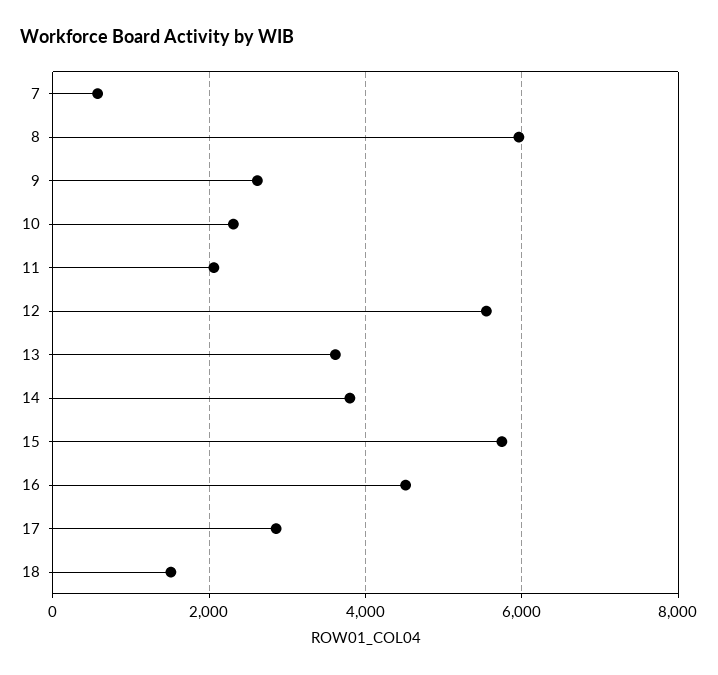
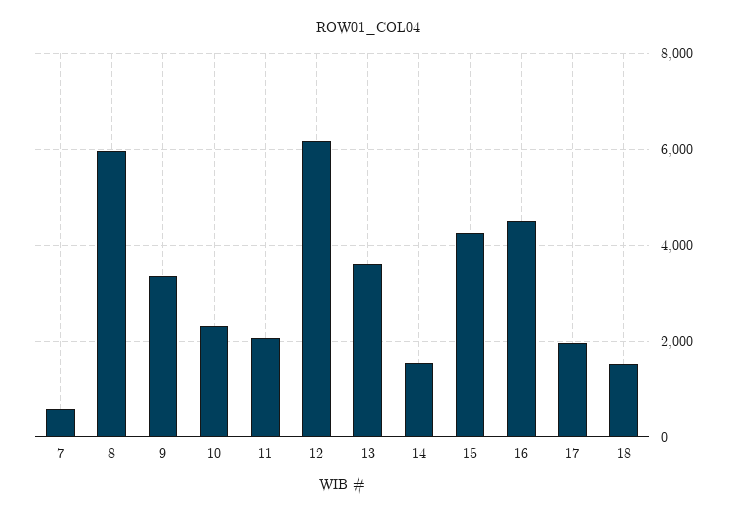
  {
    "7": 600,
    "8": 6000,
-   "9": 2600,
+   "9": 3400,
    "10": 2400,
    "11": 2000,
-   "12": 5600,
+   "12": 6200,
    "13": 3600,
-   "14": 3800,
+   "14": 1600,
-   "15": 5800,
+   "15": 4200,
    "16": 4600,
-   "17": 2800,
+   "17": 2000,
    "18": 1600
  }

